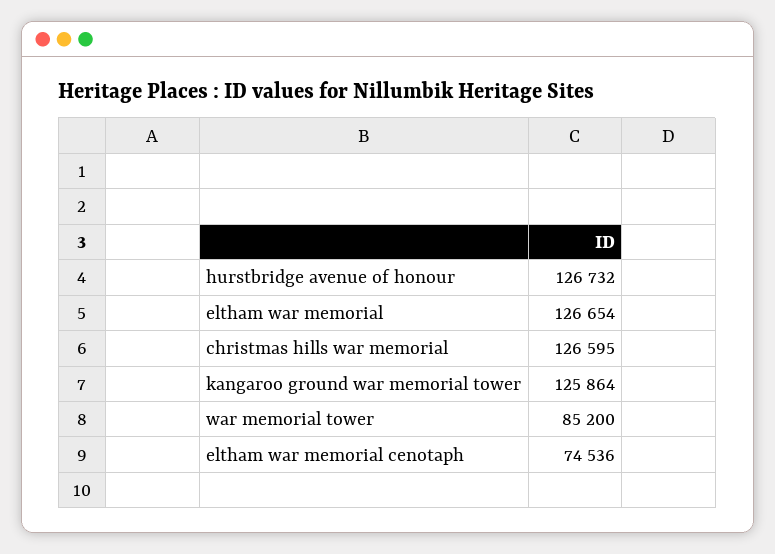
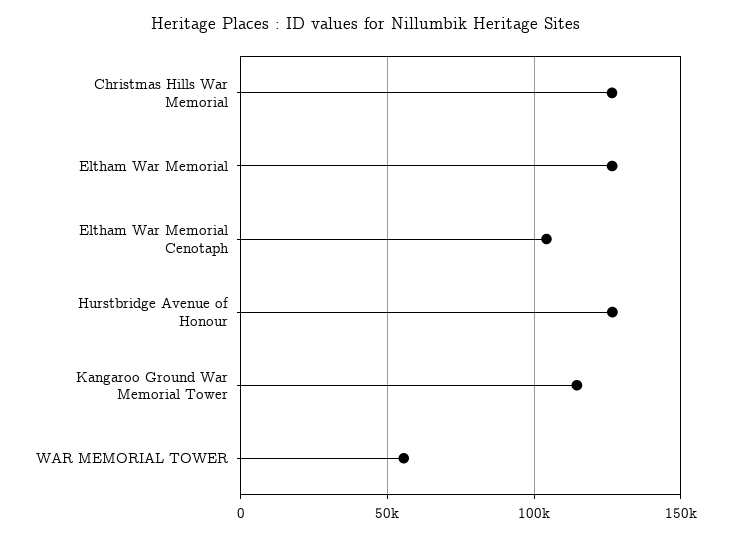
  {
    "hurstbridge avenue of honour": 126732,
    "eltham war memorial": 126654,
    "christmas hills war memorial": 126595,
-   "kangaroo ground war memorial tower": 125864,
+   "kangaroo ground war memorial tower": 115000,
-   "war memorial tower": 85200,
+   "war memorial tower": 55000,
-   "eltham war memorial cenotaph": 74536
+   "eltham war memorial cenotaph": 105000
  }

